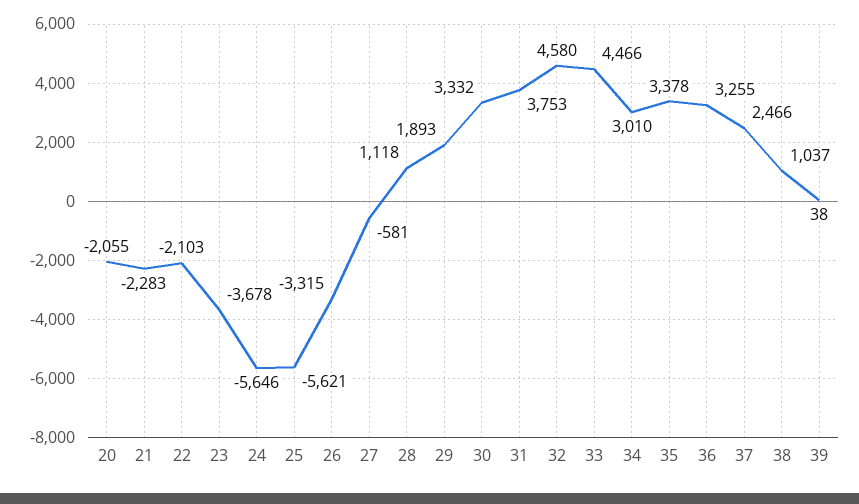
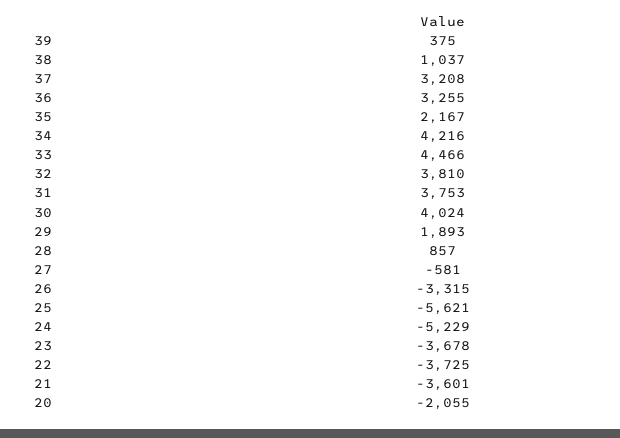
  {
    "20": -2055,
-   "21": -2283,
+   "21": -3601,
-   "22": -2103,
+   "22": -3725,
    "23": -3678,
-   "24": -5646,
+   "24": -5229,
    "25": -5621,
    "26": -3315,
    "27": -581,
-   "28": 1118,
+   "28": 857,
    "29": 1893,
-   "30": 3332,
+   "30": 4024,
    "31": 3753,
-   "32": 4580,
+   "32": 3810,
    "33": 4466,
-   "34": 3010,
+   "34": 4216,
-   "35": 3378,
+   "35": 2167,
    "36": 3255,
-   "37": 2466,
+   "37": 3208,
    "38": 1037,
-   "39": 38
+   "39": 375
  }

